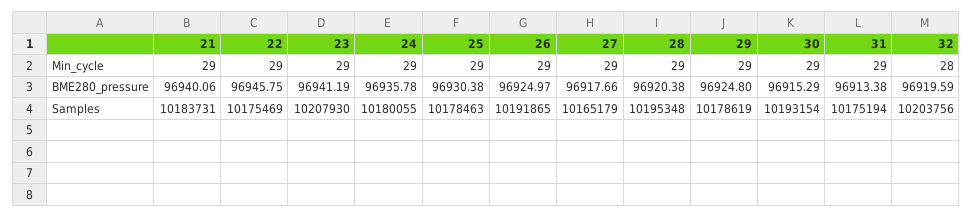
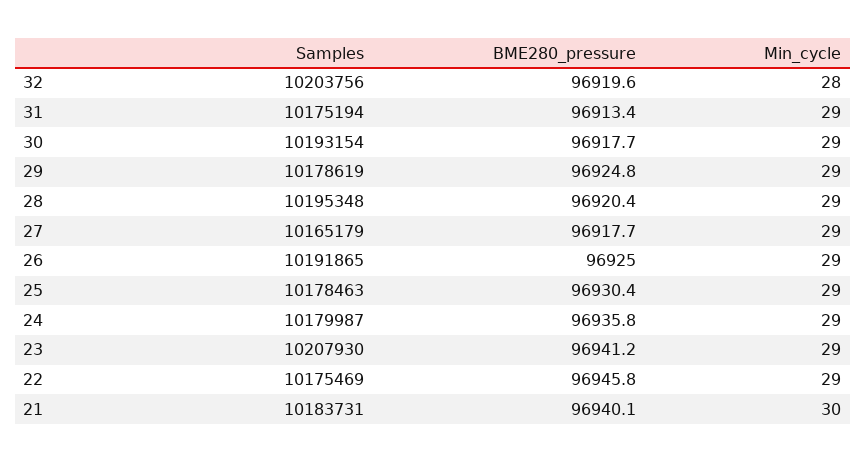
  {
    "21": {
-     "Min_cycle": 29,
+     "Min_cycle": 30,
      "BME280_pressure": 96940.06,
      "Samples": 10183731
    },
    "22": {
      "Min_cycle": 29,
      "BME280_pressure": 96945.75,
      "Samples": 10175469
    },
    "23": {
      "Min_cycle": 29,
      "BME280_pressure": 96941.19,
      "Samples": 10207930
    },
    "24": {
      "Min_cycle": 29,
      "BME280_pressure": 96935.78,
-     "Samples": 10180055
+     "Samples": 10179987
    },
    "25": {
      "Min_cycle": 29,
      "BME280_pressure": 96930.38,
      "Samples": 10178463
    },
    "26": {
      "Min_cycle": 29,
      "BME280_pressure": 96924.97,
      "Samples": 10191865
    },
    "27": {
      "Min_cycle": 29,
      "BME280_pressure": 96917.66,
      "Samples": 10165179
    },
    "28": {
      "Min_cycle": 29,
      "BME280_pressure": 96920.38,
      "Samples": 10195348
    },
    "29": {
      "Min_cycle": 29,
      "BME280_pressure": 96924.8,
      "Samples": 10178619
    },
    "30": {
      "Min_cycle": 29,
-     "BME280_pressure": 96915.29,
+     "BME280_pressure": 96917.7,
      "Samples": 10193154
    },
    "31": {
      "Min_cycle": 29,
      "BME280_pressure": 96913.38,
      "Samples": 10175194
    },
    "32": {
      "Min_cycle": 28,
      "BME280_pressure": 96919.59,
      "Samples": 10203756
    }
  }

